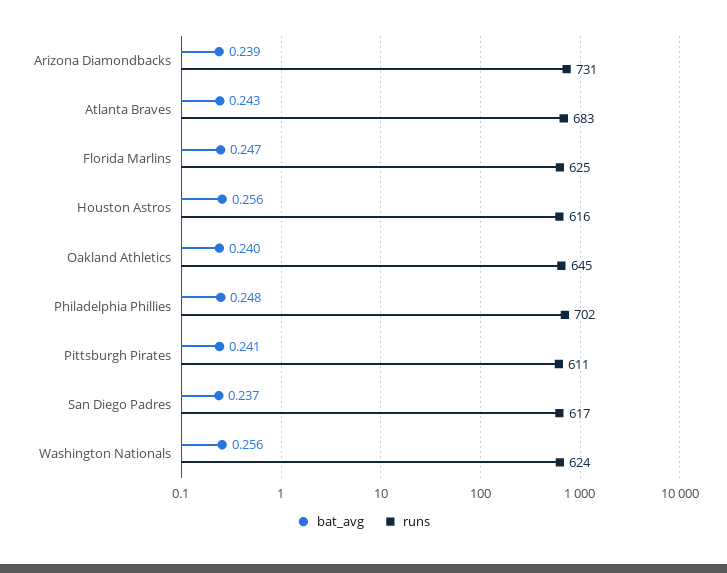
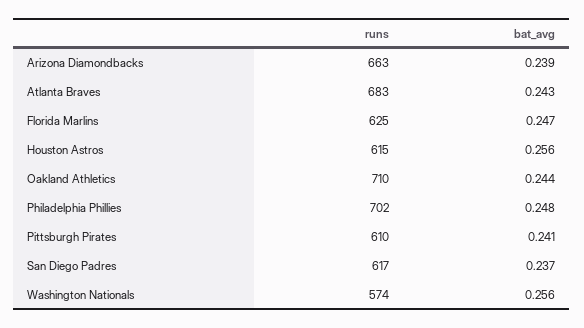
  {
    "bat_avg": {
      "Arizona Diamondbacks": 0.239,
      "Atlanta Braves": 0.243,
      "Florida Marlins": 0.247,
      "Houston Astros": 0.256,
-     "Oakland Athletics": 0.24,
+     "Oakland Athletics": 0.244,
      "Philadelphia Phillies": 0.248,
      "Pittsburgh Pirates": 0.241,
      "San Diego Padres": 0.237,
      "Washington Nationals": 0.256
    },
    "runs": {
-     "Arizona Diamondbacks": 731,
+     "Arizona Diamondbacks": 663,
      "Atlanta Braves": 683,
      "Florida Marlins": 625,
-     "Houston Astros": 616,
+     "Houston Astros": 615,
-     "Oakland Athletics": 645,
+     "Oakland Athletics": 710,
      "Philadelphia Phillies": 702,
-     "Pittsburgh Pirates": 611,
+     "Pittsburgh Pirates": 610,
      "San Diego Padres": 617,
-     "Washington Nationals": 624
+     "Washington Nationals": 574
    }
  }

